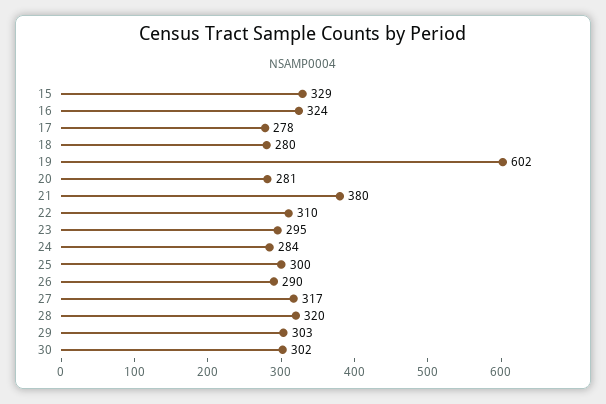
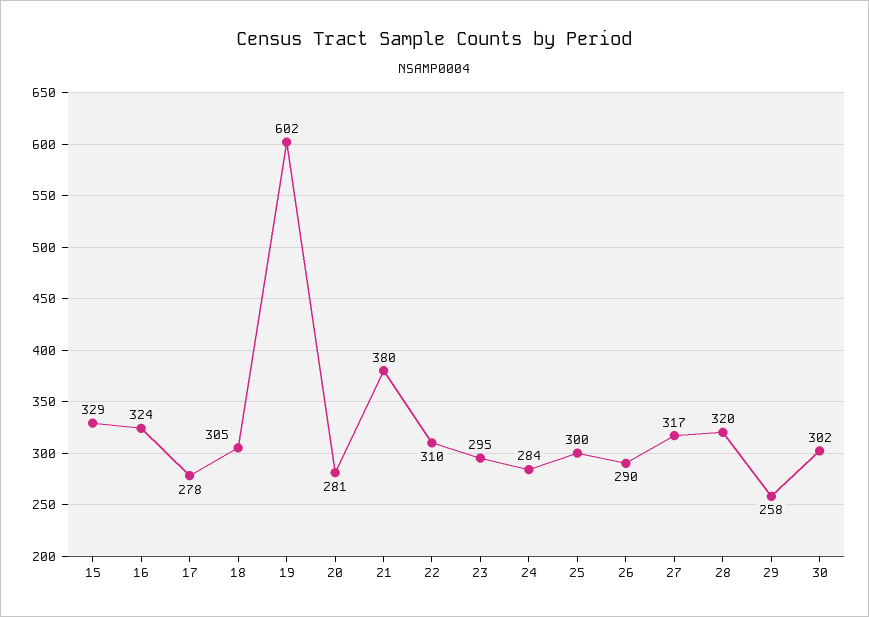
  {
    "15": 329,
    "16": 324,
    "17": 278,
-   "18": 280,
+   "18": 305,
    "19": 602,
    "20": 281,
    "21": 380,
    "22": 310,
    "23": 295,
    "24": 284,
    "25": 300,
    "26": 290,
    "27": 317,
    "28": 320,
-   "29": 303,
+   "29": 258,
    "30": 302
  }

